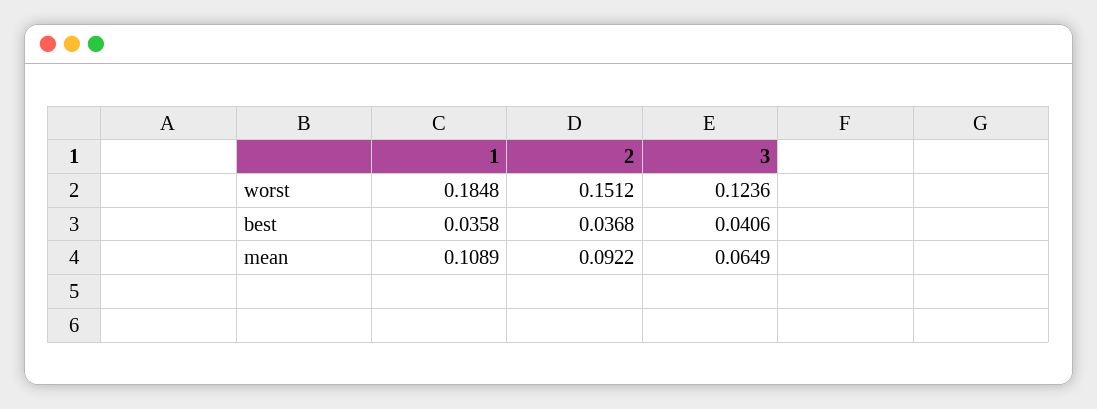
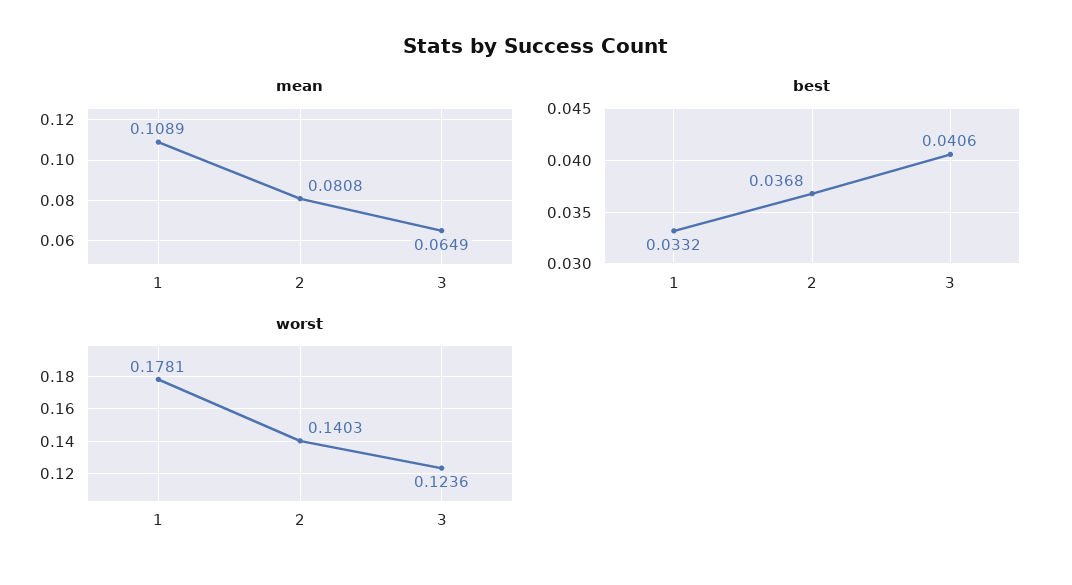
  {
    "worst": {
-     "1": 0.1848,
+     "1": 0.1781,
-     "2": 0.1512,
+     "2": 0.1403,
      "3": 0.1236
    },
    "best": {
-     "1": 0.0358,
+     "1": 0.0332,
      "2": 0.0368,
      "3": 0.0406
    },
    "mean": {
      "1": 0.1089,
-     "2": 0.0922,
+     "2": 0.0808,
      "3": 0.0649
    }
  }

